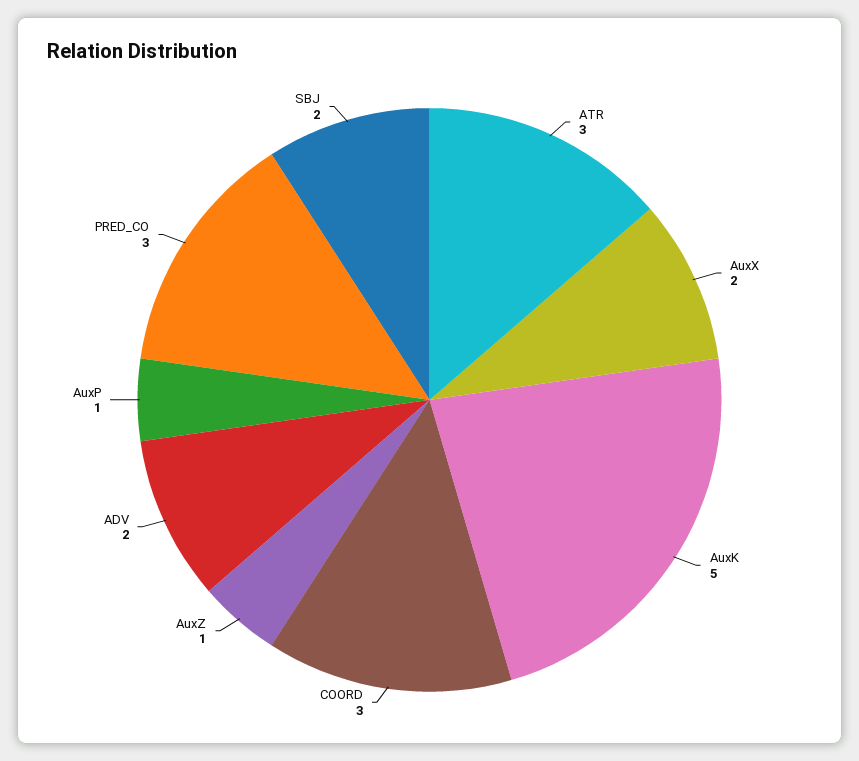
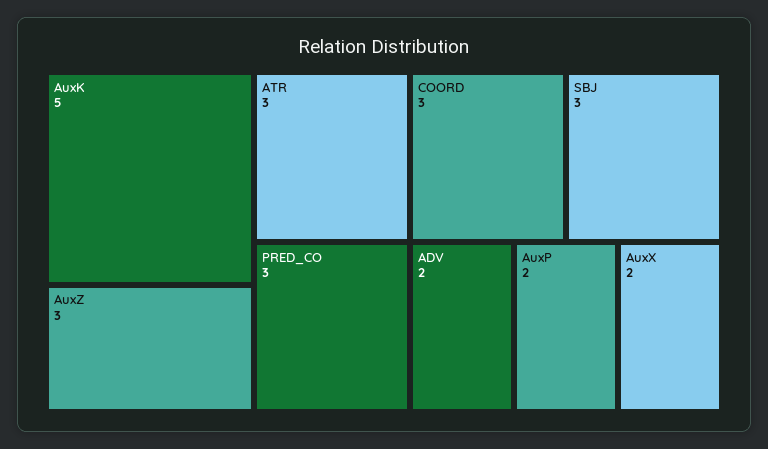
  {
    "ATR": 3,
    "AuxX": 2,
    "AuxK": 5,
    "COORD": 3,
-   "AuxZ": 1,
+   "AuxZ": 3,
    "ADV": 2,
-   "AuxP": 1,
+   "AuxP": 2,
    "PRED_CO": 3,
-   "SBJ": 2
+   "SBJ": 3
  }

